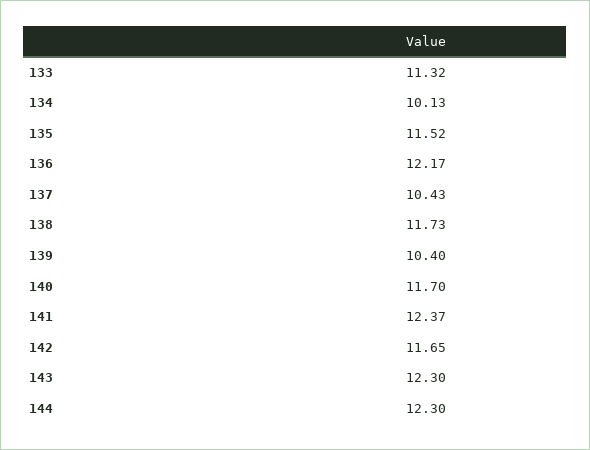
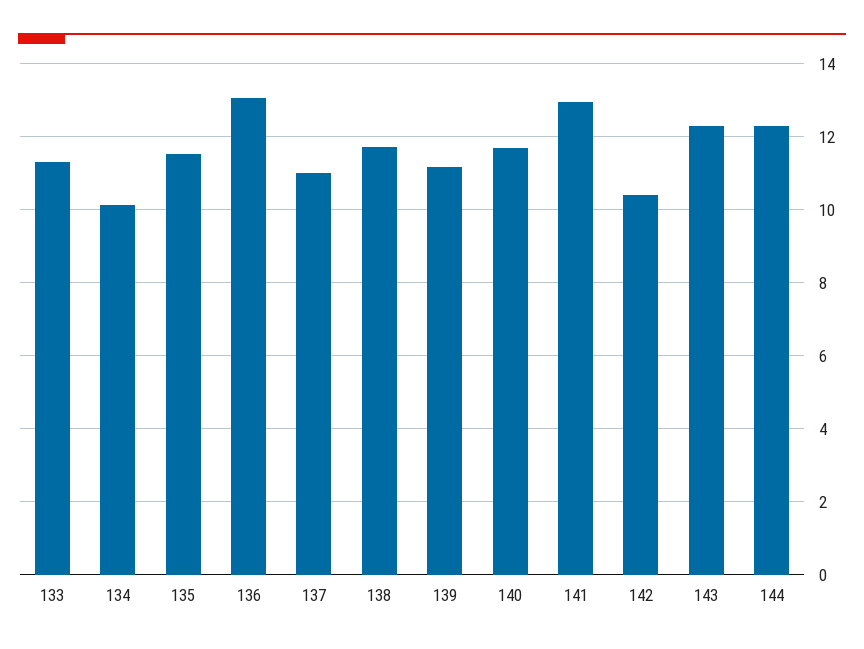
  {
    "133": 11.32,
    "134": 10.13,
    "135": 11.52,
-   "136": 12.17,
+   "136": 13,
-   "137": 10.43,
+   "137": 11,
    "138": 11.73,
-   "139": 10.4,
+   "139": 11.2,
    "140": 11.7,
-   "141": 12.37,
+   "141": 13,
-   "142": 11.65,
+   "142": 10.4,
    "143": 12.3,
    "144": 12.3
  }

